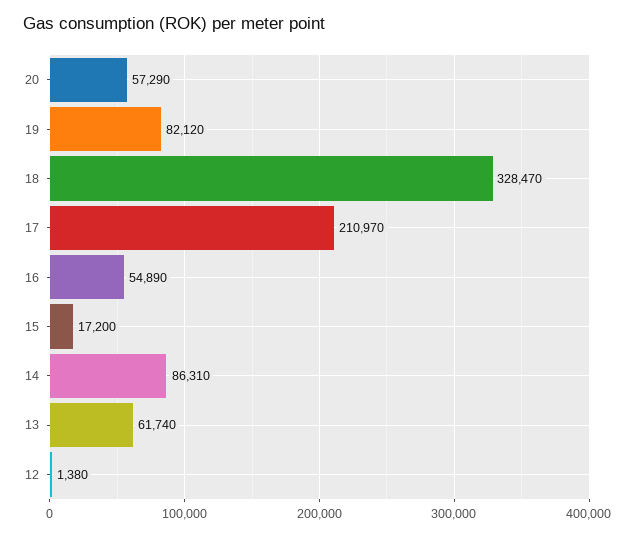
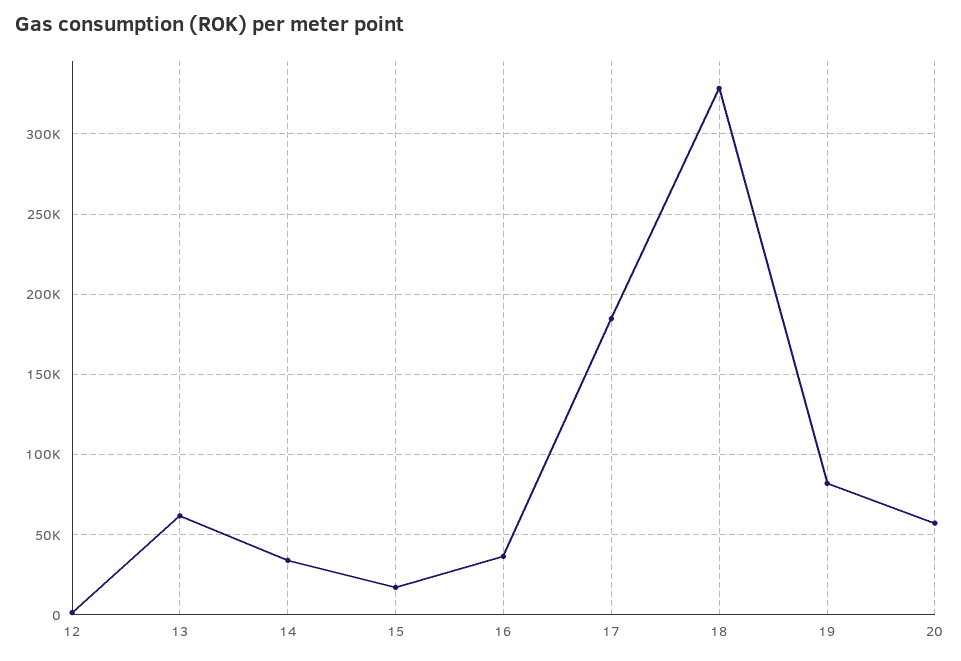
  {
    "20": 57290,
    "19": 82120,
    "18": 328470,
-   "17": 210970,
+   "17": 185000,
-   "16": 54890,
+   "16": 35000,
    "15": 17200,
-   "14": 86310,
+   "14": 35000,
    "13": 61740,
    "12": 1380
  }

